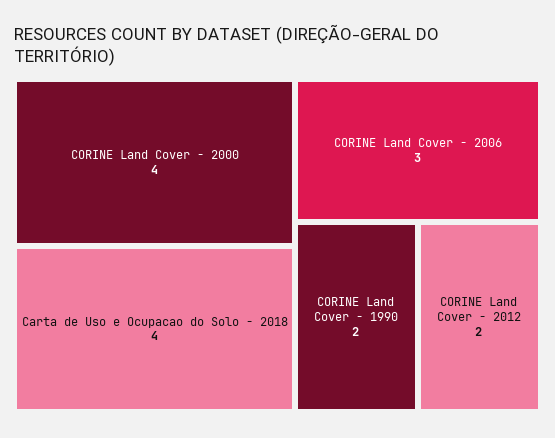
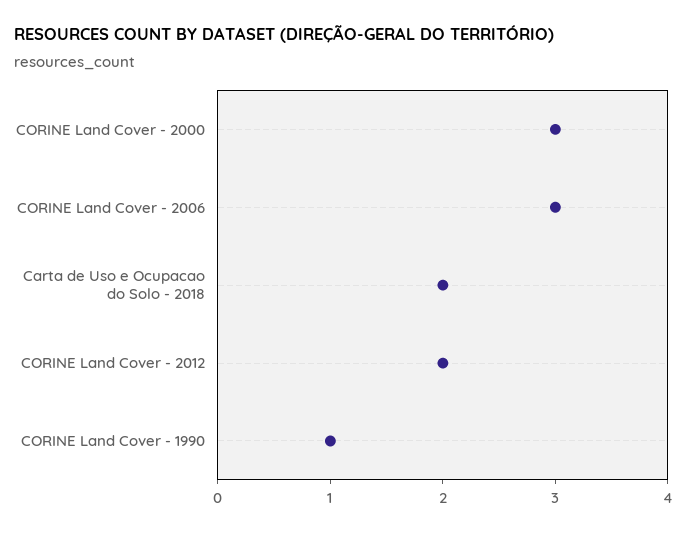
  {
-   "CORINE Land Cover - 2000": 4,
+   "CORINE Land Cover - 2000": 3,
-   "Carta de Uso e Ocupacao do Solo - 2018": 4,
+   "Carta de Uso e Ocupacao do Solo - 2018": 2,
    "CORINE Land Cover - 2006": 3,
-   "CORINE Land Cover - 1990": 2,
+   "CORINE Land Cover - 1990": 1,
    "CORINE Land Cover - 2012": 2
  }

